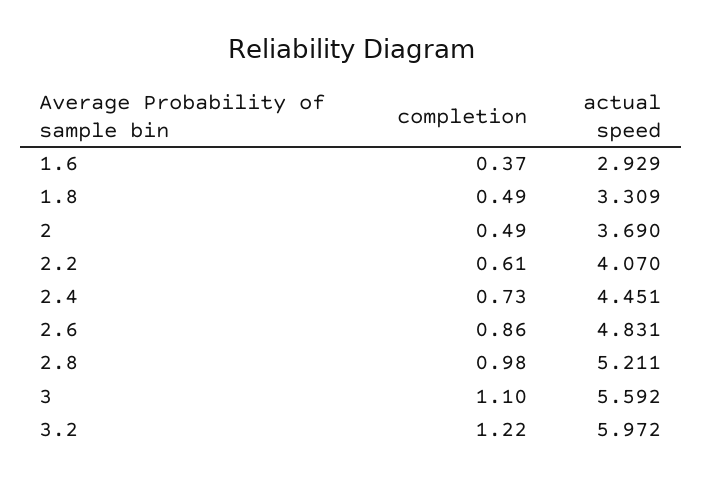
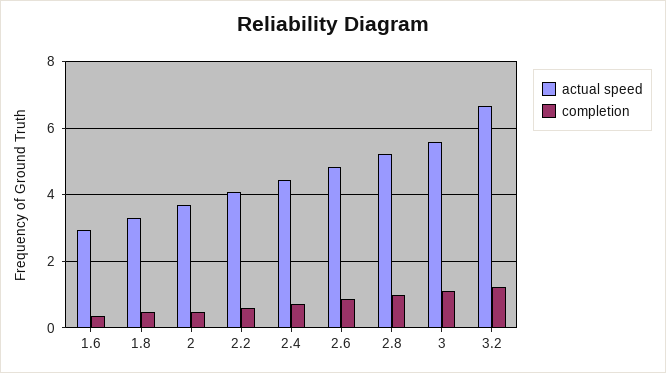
  {
    "completion": {
      "1.6": 0.37,
      "1.8": 0.49,
      "2": 0.49,
      "2.2": 0.61,
      "2.4": 0.73,
      "2.6": 0.86,
      "2.8": 0.98,
      "3": 1.1,
      "3.2": 1.22
    },
    "actual speed": {
      "1.6": 2.929,
      "1.8": 3.309,
      "2": 3.69,
      "2.2": 4.07,
      "2.4": 4.451,
      "2.6": 4.831,
      "2.8": 5.211,
      "3": 5.592,
-     "3.2": 5.972
+     "3.2": 6.6
    }
  }

